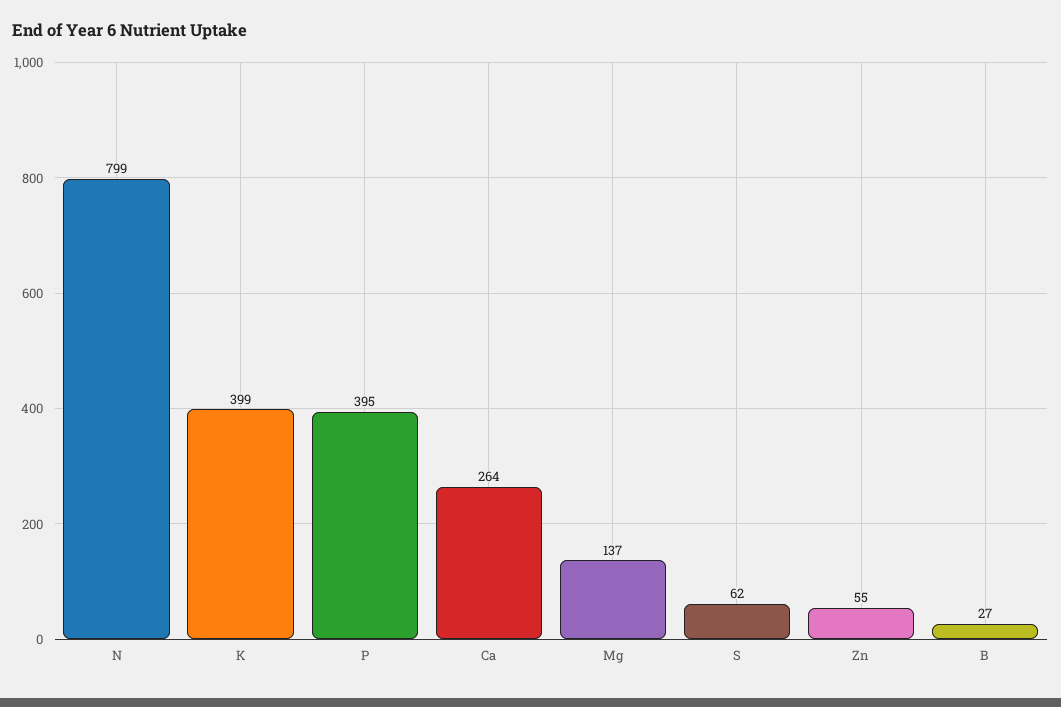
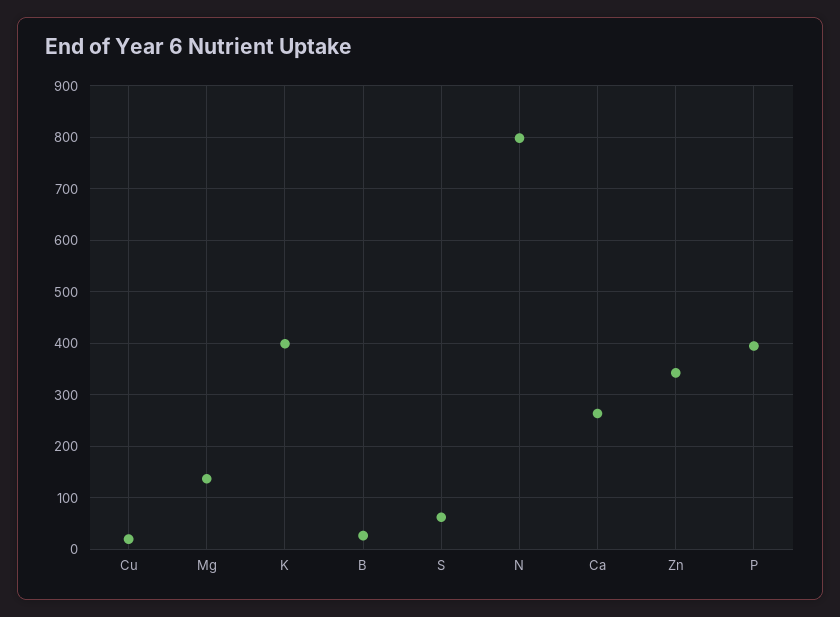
  {
    "N": 799,
    "K": 399,
    "P": 395,
    "Ca": 264,
    "Mg": 137,
    "S": 62,
-   "Zn": 55,
+   "Zn": 340,
-   "B": 27
+   "B": 27,
+   "Cu": 20
  }

